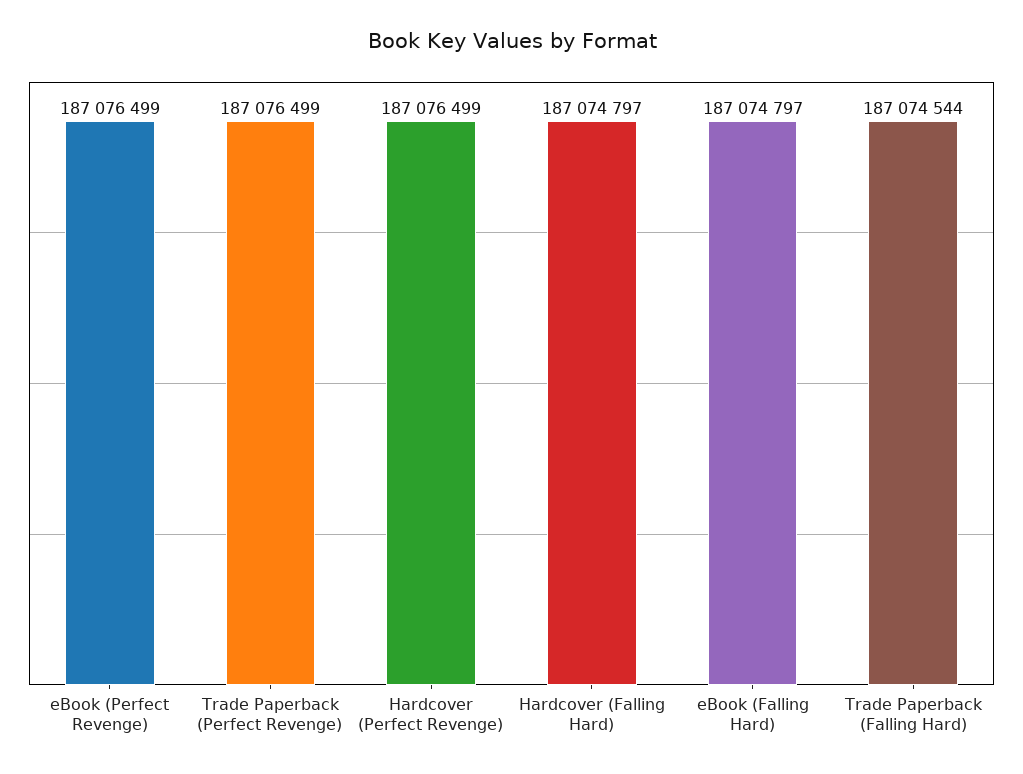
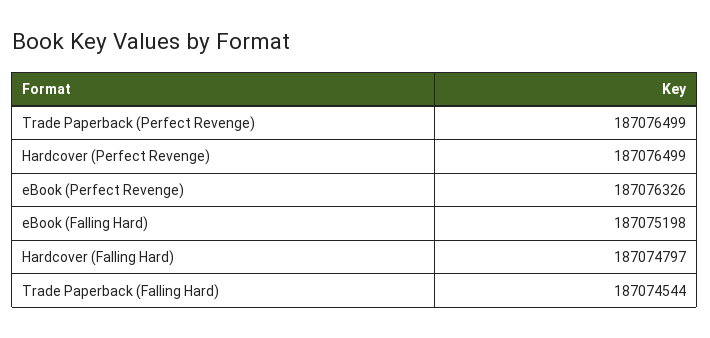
  {
-   "eBook (Perfect Revenge)": 187076499,
+   "eBook (Perfect Revenge)": 187076326,
    "Trade Paperback (Perfect Revenge)": 187076499,
    "Hardcover (Perfect Revenge)": 187076499,
    "Hardcover (Falling Hard)": 187074797,
-   "eBook (Falling Hard)": 187074797,
+   "eBook (Falling Hard)": 187075198,
    "Trade Paperback (Falling Hard)": 187074544
  }

